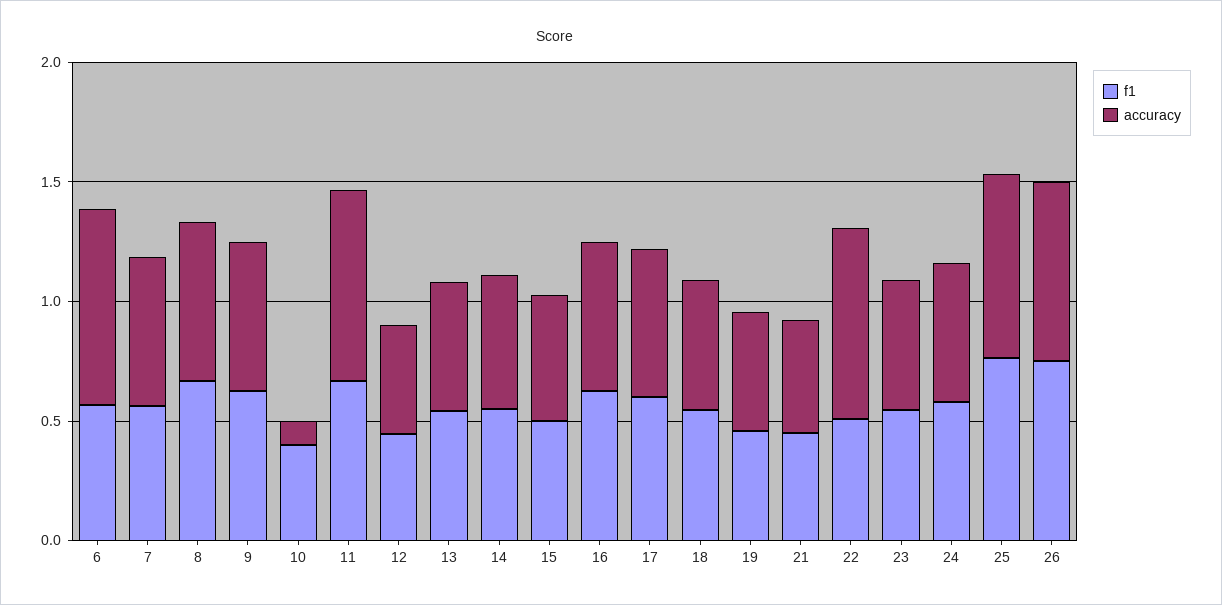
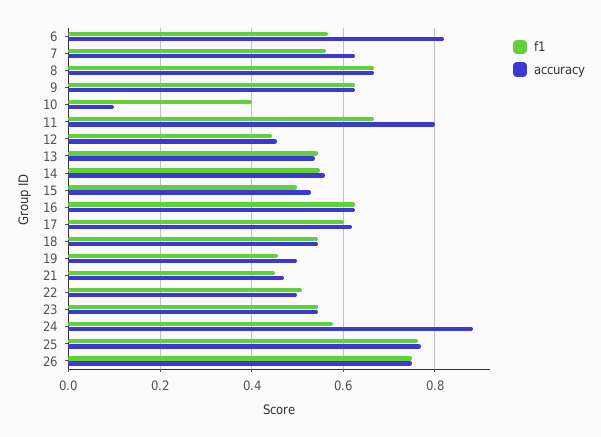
  {
    "f1": {
      "6": 0.56,
      "7": 0.56,
      "8": 0.66,
      "9": 0.62,
      "10": 0.4,
      "11": 0.66,
      "12": 0.44,
      "13": 0.54,
      "14": 0.56,
      "15": 0.5,
      "16": 0.62,
      "17": 0.6,
      "18": 0.54,
      "19": 0.46,
      "21": 0.46,
      "22": 0.5,
      "23": 0.54,
      "24": 0.58,
      "25": 0.76,
      "26": 0.76
    },
    "accuracy": {
      "6": 0.82,
      "7": 0.62,
      "8": 0.66,
      "9": 0.62,
      "10": 0.1,
      "11": 0.8,
      "12": 0.46,
      "13": 0.54,
      "14": 0.56,
      "15": 0.52,
      "16": 0.62,
      "17": 0.62,
      "18": 0.54,
      "19": 0.5,
      "21": 0.48,
-     "22": 0.8,
+     "22": 0.5,
      "23": 0.54,
-     "24": 0.6,
+     "24": 0.88,
      "25": 0.76,
      "26": 0.76
    }
  }

